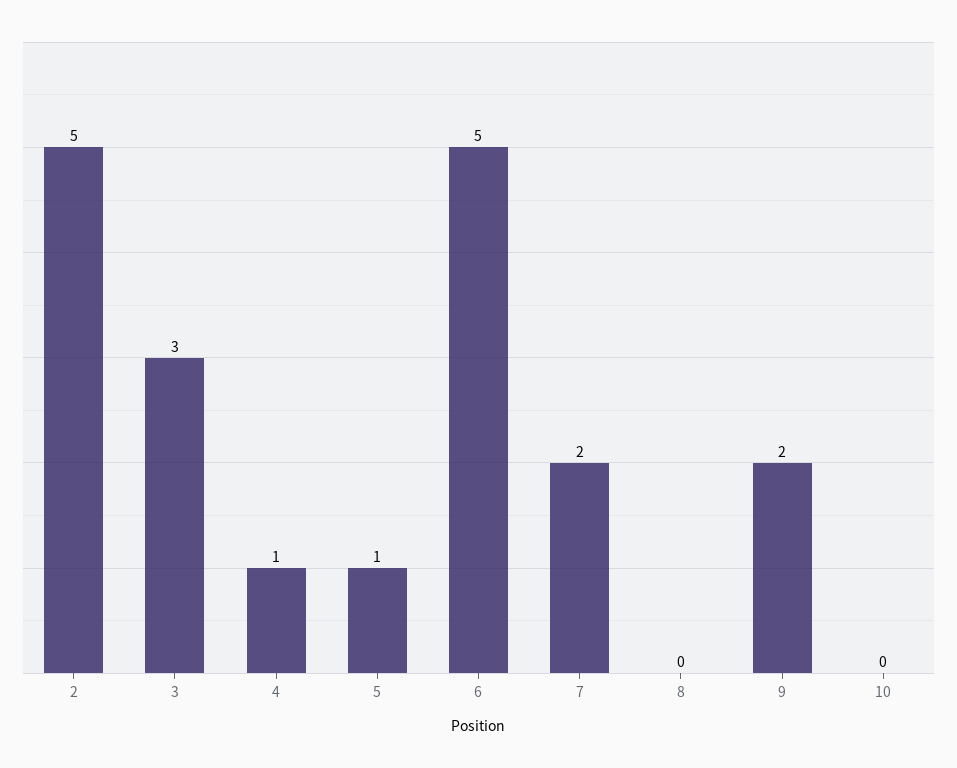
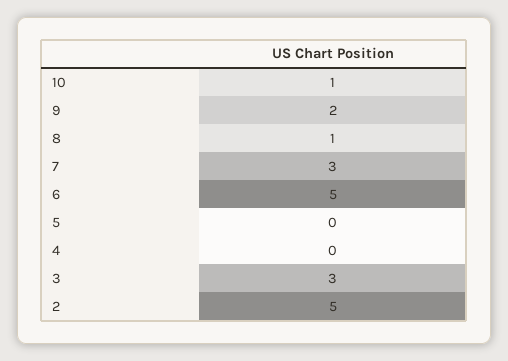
  {
    "2": 5,
    "3": 3,
-   "4": 1,
+   "4": 0,
-   "5": 1,
+   "5": 0,
    "6": 5,
-   "7": 2,
+   "7": 3,
-   "8": 0,
+   "8": 1,
    "9": 2,
-   "10": 0
+   "10": 1
  }

